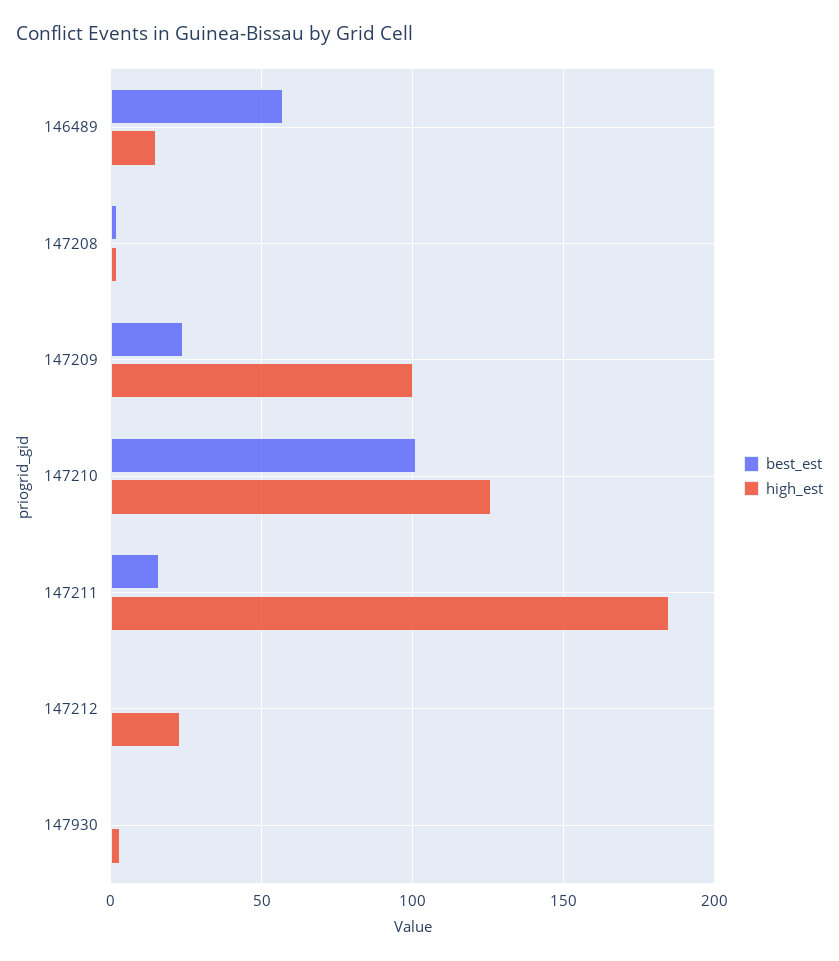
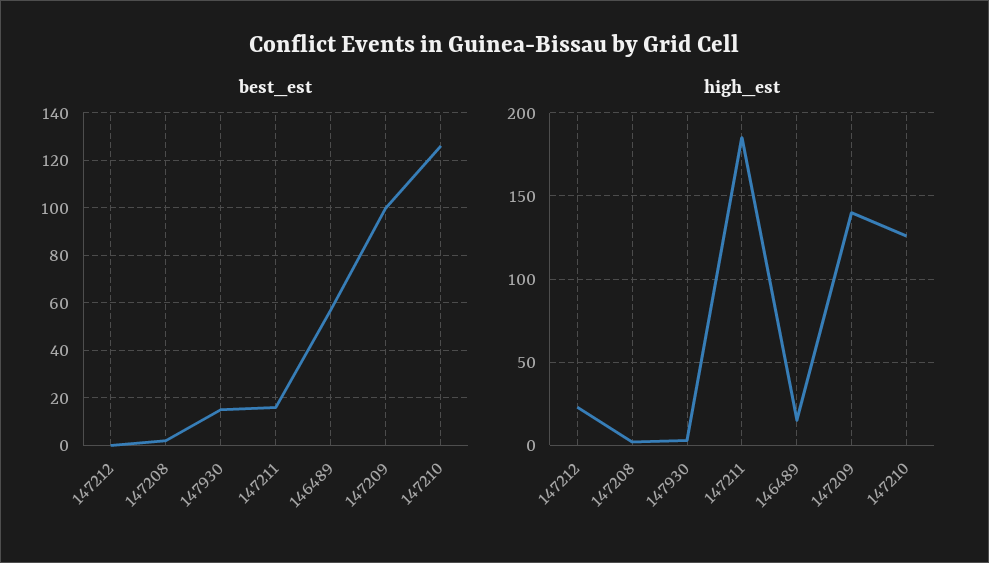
  {
    "best_est": {
      "146489": 55,
      "147208": 0,
-     "147209": 25,
+     "147209": 100,
-     "147210": 100,
+     "147210": 125,
      "147211": 15,
      "147212": 0,
-     "147930": 0
+     "147930": 15
    },
    "high_est": {
      "146489": 15,
      "147208": 0,
-     "147209": 100,
+     "147209": 140,
      "147210": 125,
      "147211": 185,
      "147212": 25,
      "147930": 5
    }
  }

